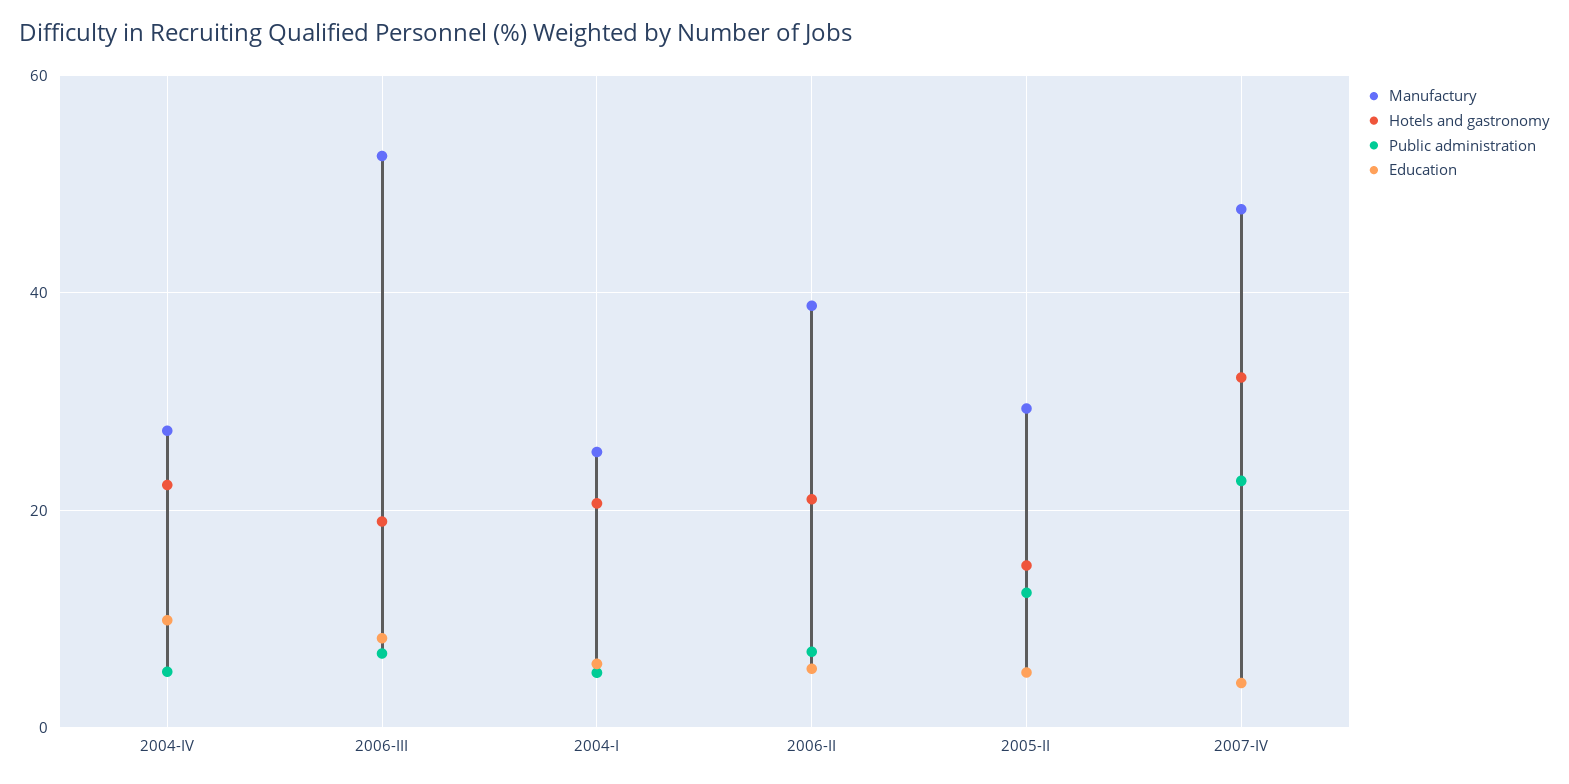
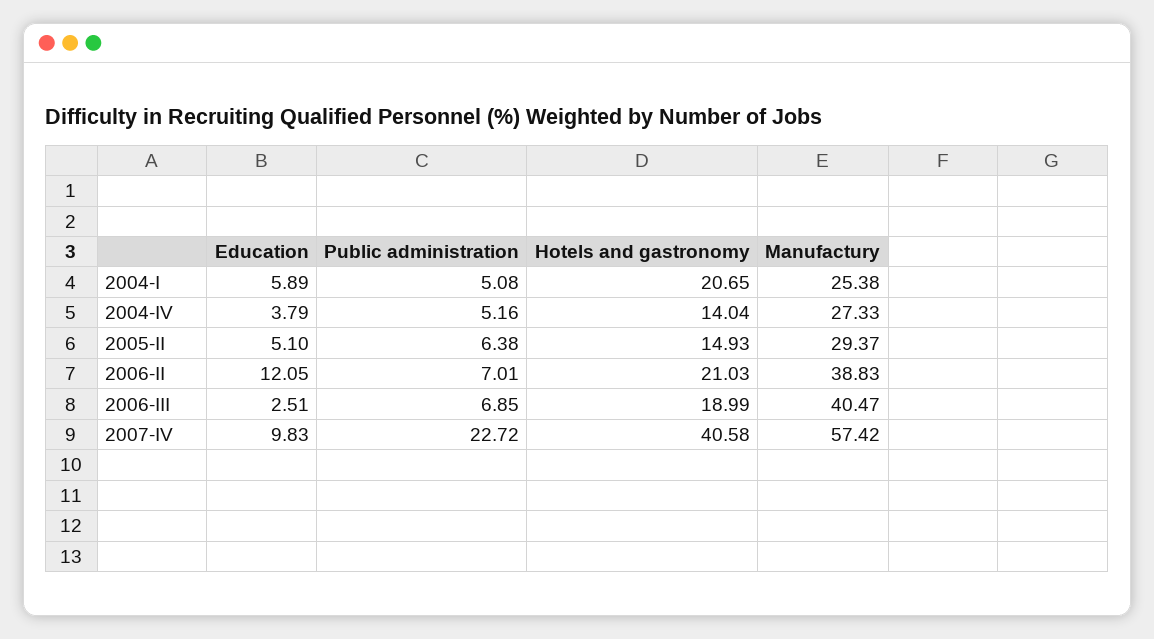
  {
    "Manufactury": {
      "2004-IV": 27.33,
-     "2006-III": 52,
+     "2006-III": 40.47,
      "2004-I": 25.38,
      "2006-II": 38.83,
      "2005-II": 29.37,
-     "2007-IV": 48
+     "2007-IV": 57.42
    },
    "Hotels and gastronomy": {
-     "2004-IV": 22,
+     "2004-IV": 14.04,
      "2006-III": 18.99,
      "2004-I": 20.65,
      "2006-II": 21.03,
      "2005-II": 14.93,
-     "2007-IV": 32
+     "2007-IV": 40.58
    },
    "Public administration": {
      "2004-IV": 5.16,
      "2006-III": 6.85,
      "2004-I": 5.08,
      "2006-II": 7.01,
-     "2005-II": 12,
+     "2005-II": 6.38,
      "2007-IV": 22.72
    },
    "Education": {
-     "2004-IV": 10,
+     "2004-IV": 3.79,
-     "2006-III": 8,
+     "2006-III": 2.51,
      "2004-I": 5.89,
-     "2006-II": 6,
+     "2006-II": 12.05,
      "2005-II": 5.1,
-     "2007-IV": 4
+     "2007-IV": 9.83
    }
  }

